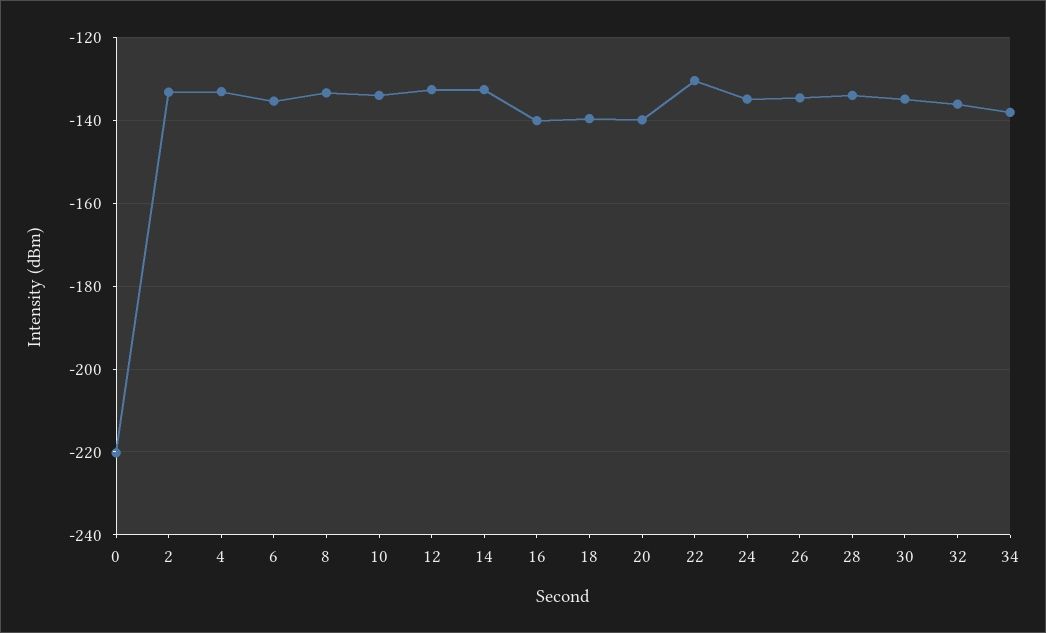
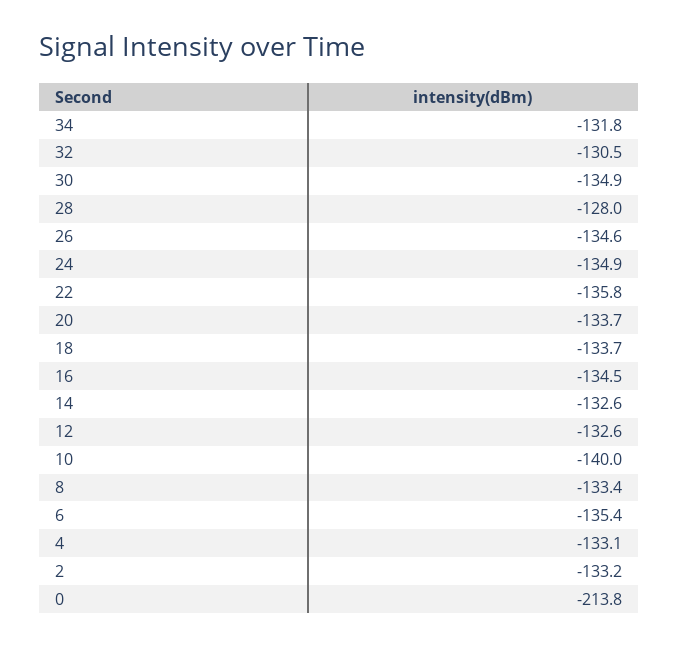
  {
-   "0": -220,
+   "0": -213.8,
    "2": -133.2,
    "4": -133.1,
    "6": -135.4,
    "8": -133.4,
-   "10": -134,
+   "10": -140,
    "12": -132.6,
    "14": -132.6,
-   "16": -140,
+   "16": -134.5,
-   "18": -140,
+   "18": -133.7,
-   "20": -140,
+   "20": -133.7,
-   "22": -130,
+   "22": -135.8,
    "24": -134.9,
    "26": -134.6,
-   "28": -134,
+   "28": -128,
    "30": -134.9,
-   "32": -136,
+   "32": -130.5,
-   "34": -138
+   "34": -131.8
  }

